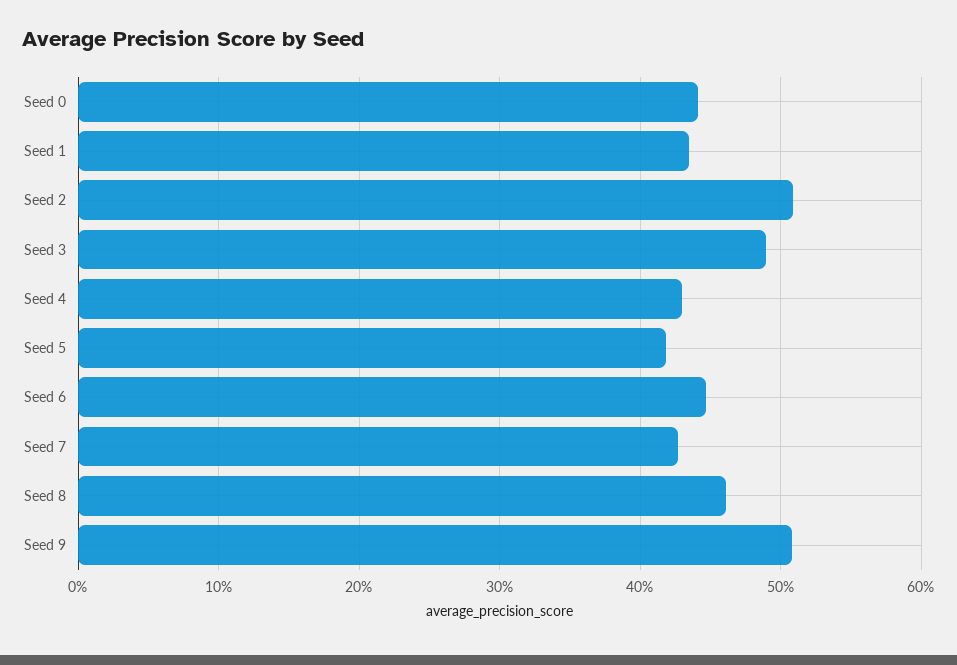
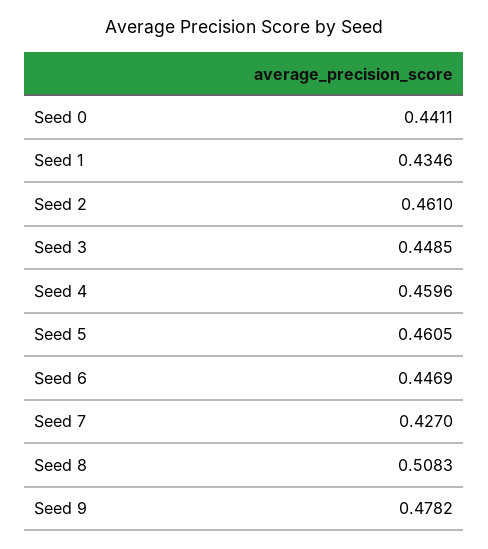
  {
    "Seed 0": 0.4411,
    "Seed 1": 0.4346,
-   "Seed 2": 0.51,
+   "Seed 2": 0.461,
-   "Seed 3": 0.49,
+   "Seed 3": 0.4485,
-   "Seed 4": 0.43,
+   "Seed 4": 0.4596,
-   "Seed 5": 0.42,
+   "Seed 5": 0.4605,
    "Seed 6": 0.4469,
    "Seed 7": 0.427,
-   "Seed 8": 0.46,
+   "Seed 8": 0.5083,
-   "Seed 9": 0.51
+   "Seed 9": 0.4782
  }

